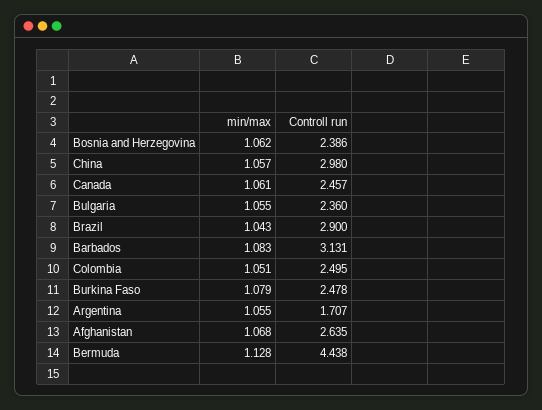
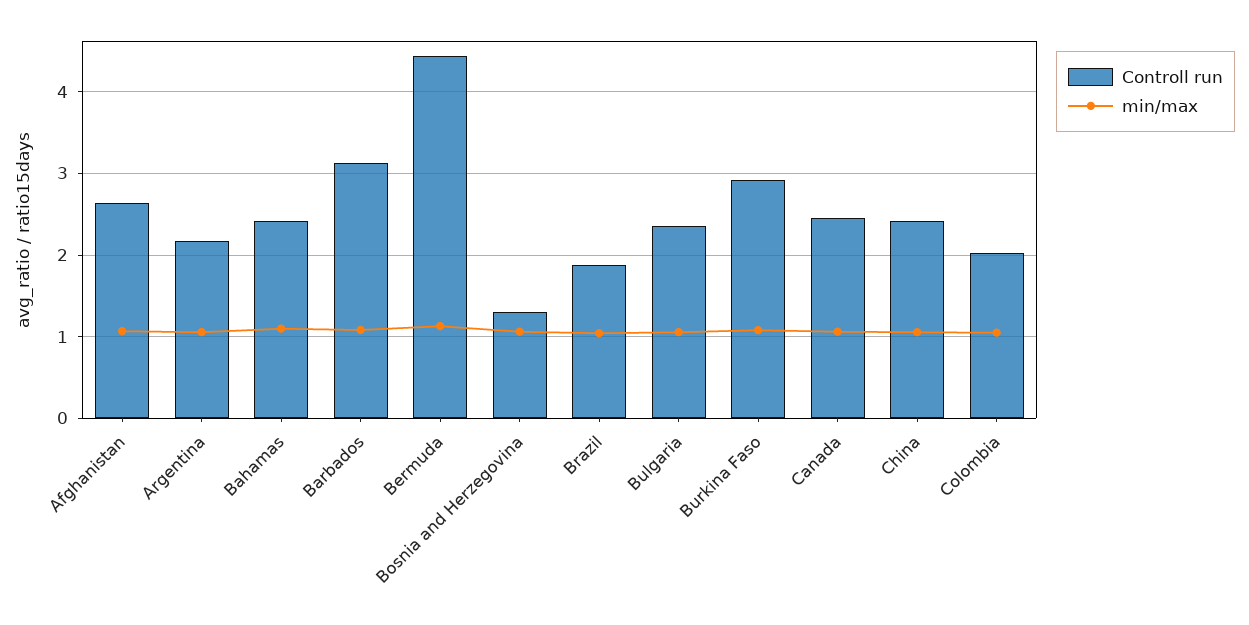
  {
    "min/max": {
      "Bosnia and Herzegovina": 1.062,
      "China": 1.057,
      "Canada": 1.061,
      "Bulgaria": 1.055,
      "Brazil": 1.043,
      "Barbados": 1.083,
      "Colombia": 1.051,
      "Burkina Faso": 1.079,
      "Argentina": 1.055,
      "Afghanistan": 1.068,
-     "Bermuda": 1.128
+     "Bermuda": 1.128,
+     "Bahamas": 1.1
    },
    "Controll run": {
-     "Bosnia and Herzegovina": 2.386,
+     "Bosnia and Herzegovina": 1.3,
-     "China": 2.98,
+     "China": 2.4,
      "Canada": 2.457,
      "Bulgaria": 2.36,
-     "Brazil": 2.9,
+     "Brazil": 1.9,
      "Barbados": 3.131,
-     "Colombia": 2.495,
+     "Colombia": 2,
-     "Burkina Faso": 2.478,
+     "Burkina Faso": 2.9,
-     "Argentina": 1.707,
+     "Argentina": 2.2,
      "Afghanistan": 2.635,
-     "Bermuda": 4.438
+     "Bermuda": 4.438,
+     "Bahamas": 2.4
    }
  }

